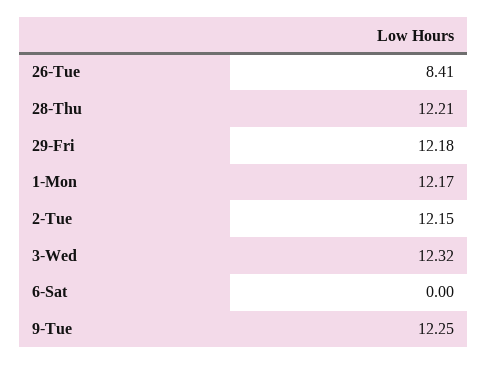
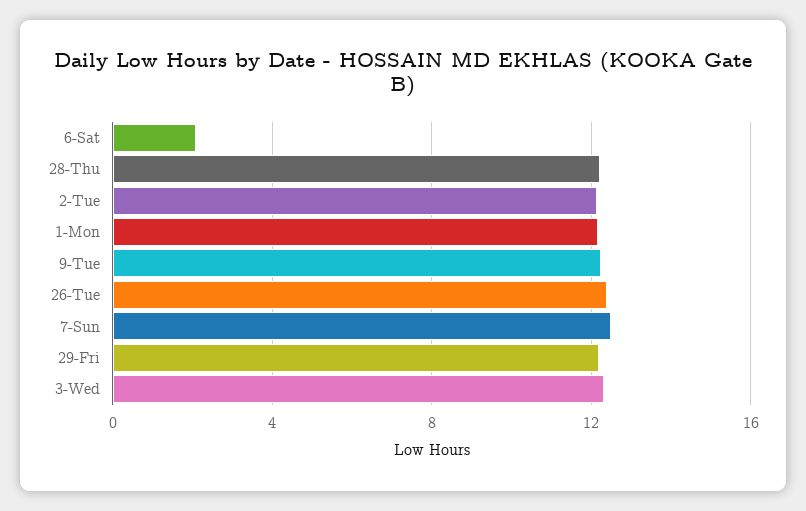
  {
-   "26-Tue": 8.41,
+   "26-Tue": 12.5,
    "28-Thu": 12.21,
    "29-Fri": 12.18,
    "1-Mon": 12.17,
    "2-Tue": 12.15,
    "3-Wed": 12.32,
-   "6-Sat": 0,
+   "6-Sat": 2,
-   "9-Tue": 12.25
+   "9-Tue": 12.25,
+   "7-Sun": 12.5
  }

